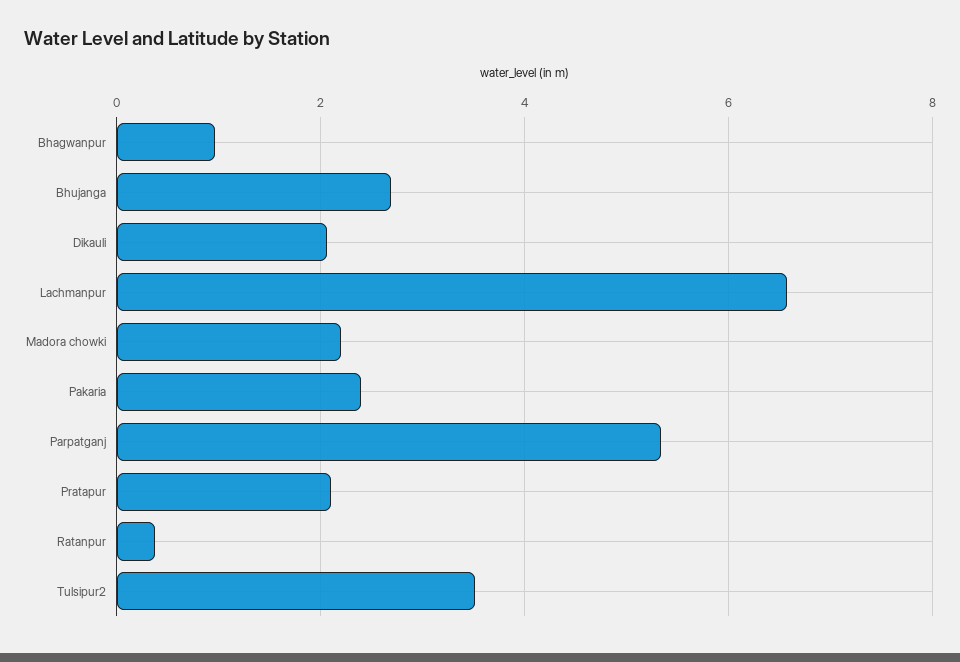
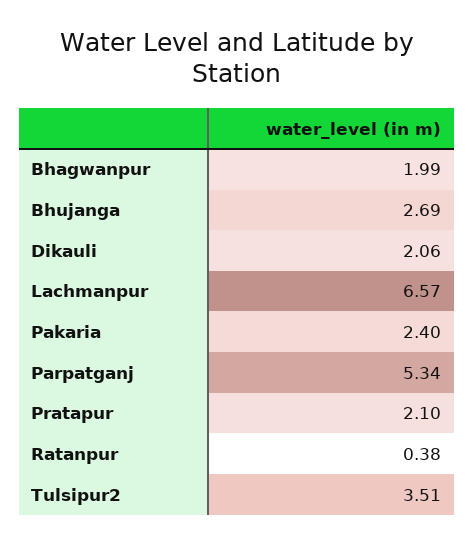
  {
-   "Bhagwanpur": 1,
+   "Bhagwanpur": 1.99,
    "Bhujanga": 2.69,
    "Dikauli": 2.06,
    "Lachmanpur": 6.57,
-   "Madora chowki": 2.2,
    "Pakaria": 2.4,
    "Parpatganj": 5.34,
    "Pratapur": 2.1,
    "Ratanpur": 0.38,
    "Tulsipur2": 3.51
  }

